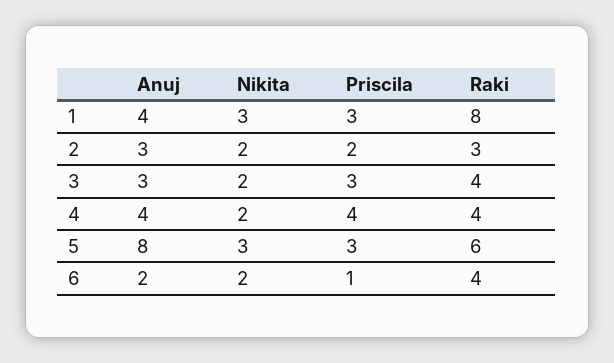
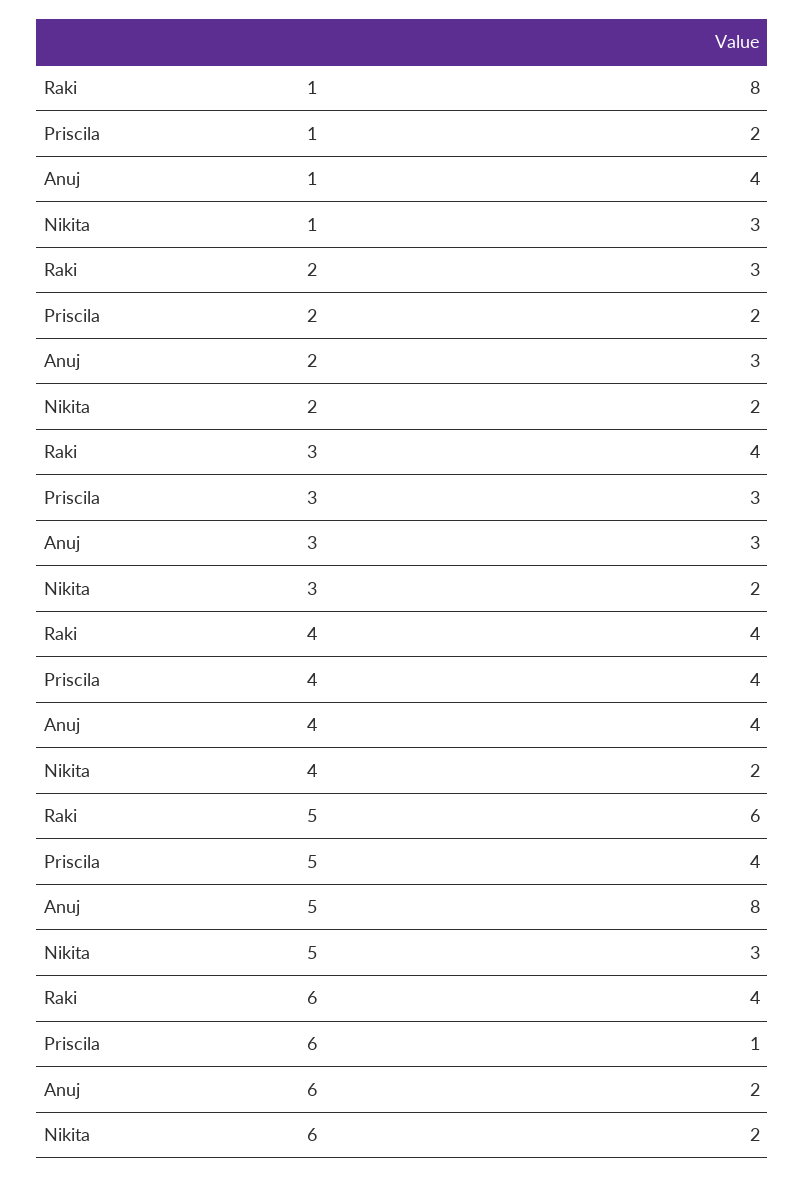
  {
    "Anuj": {
      "1": 4,
      "2": 3,
      "3": 3,
      "4": 4,
      "5": 8,
      "6": 2
    },
    "Nikita": {
      "1": 3,
      "2": 2,
      "3": 2,
      "4": 2,
      "5": 3,
      "6": 2
    },
    "Priscila": {
-     "1": 3,
+     "1": 2,
      "2": 2,
      "3": 3,
      "4": 4,
-     "5": 3,
+     "5": 4,
      "6": 1
    },
    "Raki": {
      "1": 8,
      "2": 3,
      "3": 4,
      "4": 4,
      "5": 6,
      "6": 4
    }
  }

